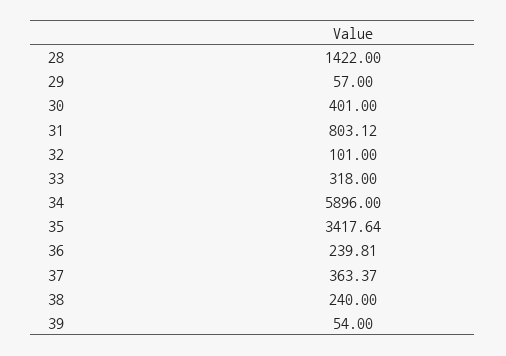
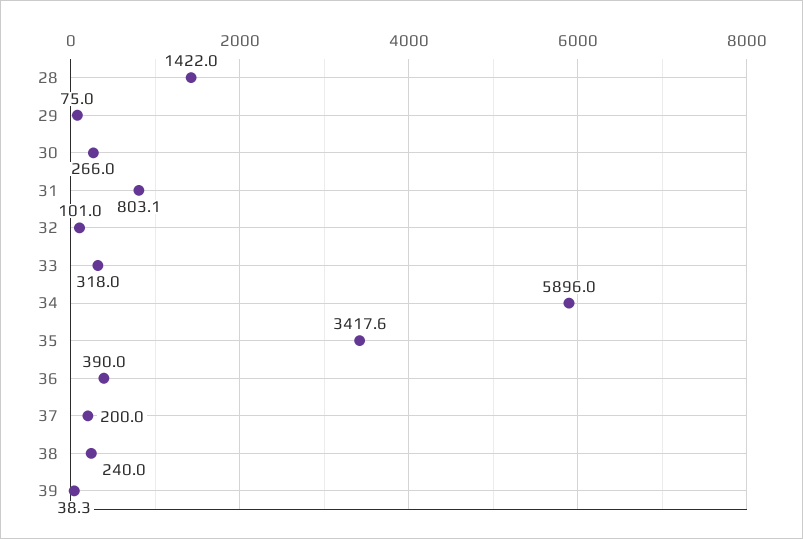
  {
    "28": 1422,
-   "29": 57,
+   "29": 75,
-   "30": 401,
+   "30": 266,
    "31": 803.12,
    "32": 101,
    "33": 318,
    "34": 5896,
    "35": 3417.64,
-   "36": 239.81,
+   "36": 390,
-   "37": 363.37,
+   "37": 200,
    "38": 240,
-   "39": 54
+   "39": 38.3
  }

